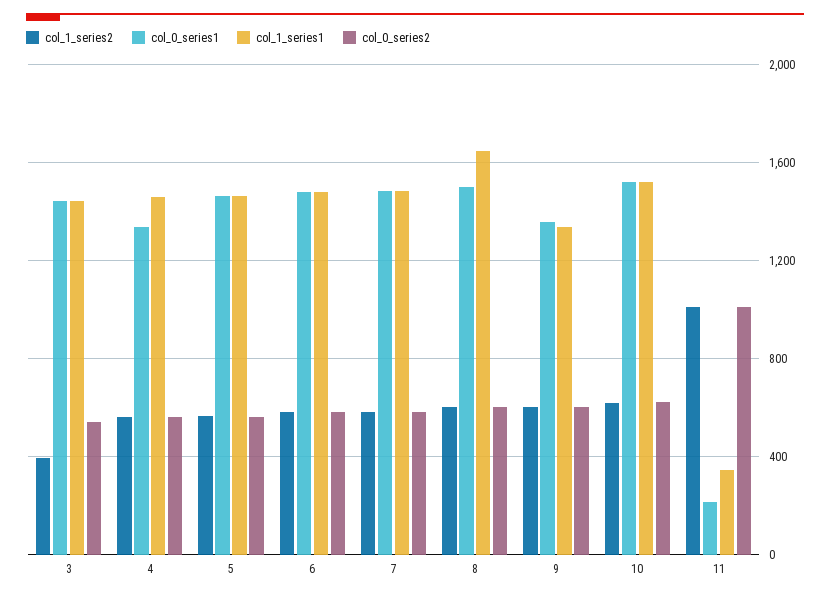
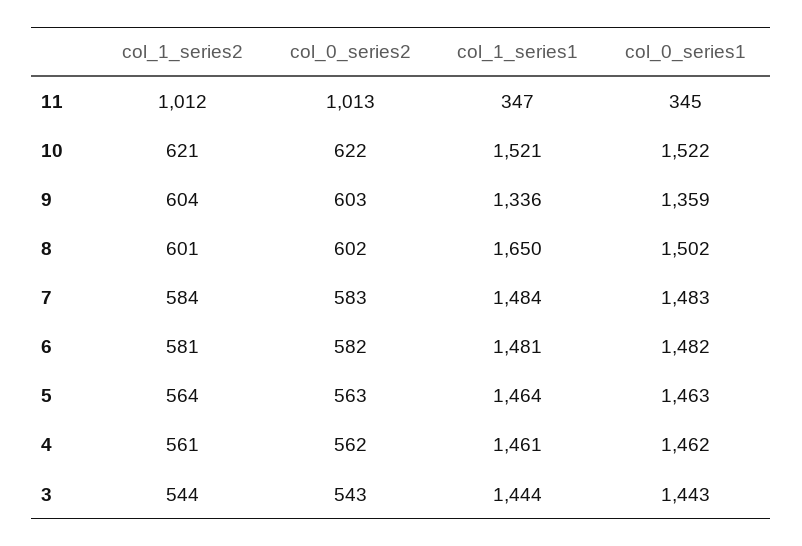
  {
    "col_1_series2": {
-     "3": 400,
+     "3": 544,
      "4": 561,
      "5": 564,
      "6": 581,
      "7": 584,
      "8": 601,
      "9": 604,
      "10": 621,
      "11": 1012
    },
    "col_0_series1": {
      "3": 1443,
-     "4": 1350,
+     "4": 1462,
      "5": 1463,
      "6": 1482,
      "7": 1483,
      "8": 1502,
      "9": 1359,
      "10": 1522,
-     "11": 200
+     "11": 345
    },
    "col_1_series1": {
      "3": 1444,
      "4": 1461,
      "5": 1464,
      "6": 1481,
      "7": 1484,
      "8": 1650,
      "9": 1336,
      "10": 1521,
      "11": 347
    },
    "col_0_series2": {
      "3": 543,
      "4": 562,
      "5": 563,
      "6": 582,
      "7": 583,
      "8": 602,
      "9": 603,
      "10": 622,
      "11": 1013
    }
  }

